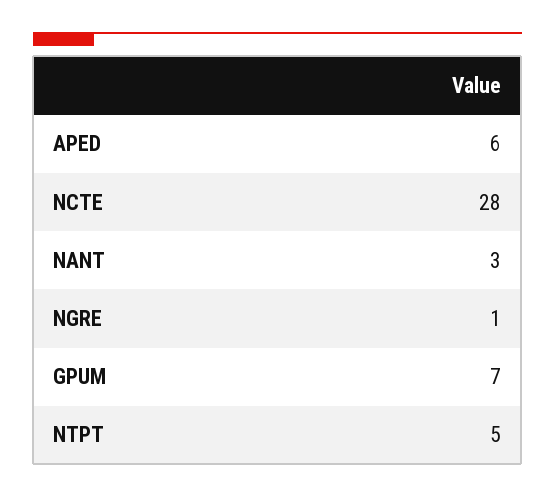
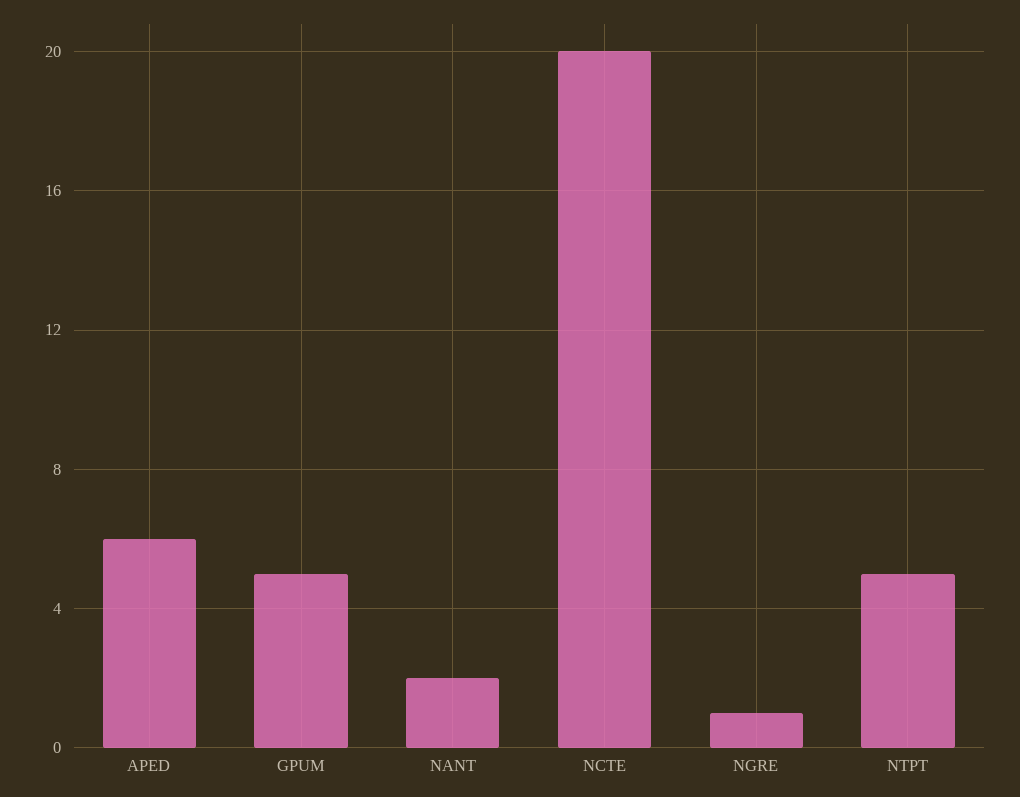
  {
    "APED": 6,
-   "NCTE": 28,
+   "NCTE": 20,
-   "NANT": 3,
+   "NANT": 2,
    "NGRE": 1,
-   "GPUM": 7,
+   "GPUM": 5,
    "NTPT": 5
  }

